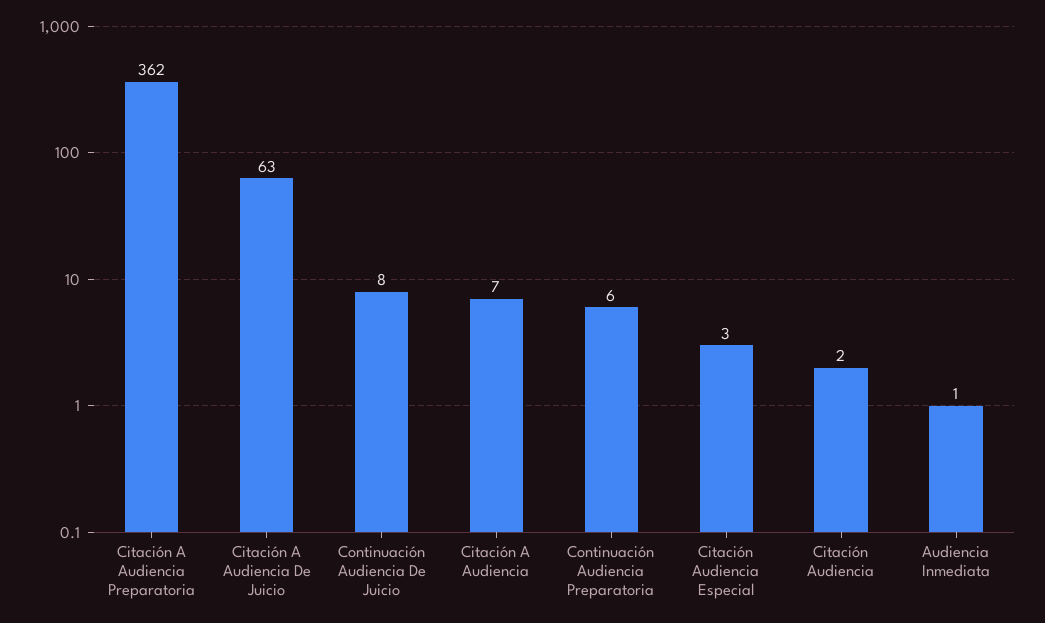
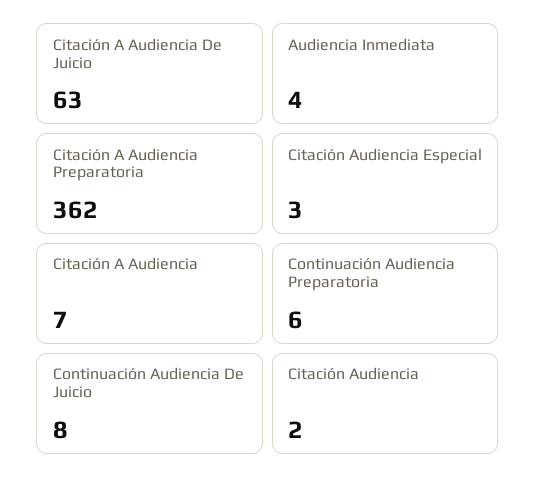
  {
    "Citación A Audiencia Preparatoria": 362,
    "Citación A Audiencia De Juicio": 63,
    "Continuación Audiencia De Juicio": 8,
    "Citación A Audiencia": 7,
    "Continuación Audiencia Preparatoria": 6,
    "Citación Audiencia Especial": 3,
    "Citación Audiencia": 2,
-   "Audiencia Inmediata": 1
+   "Audiencia Inmediata": 4
  }

